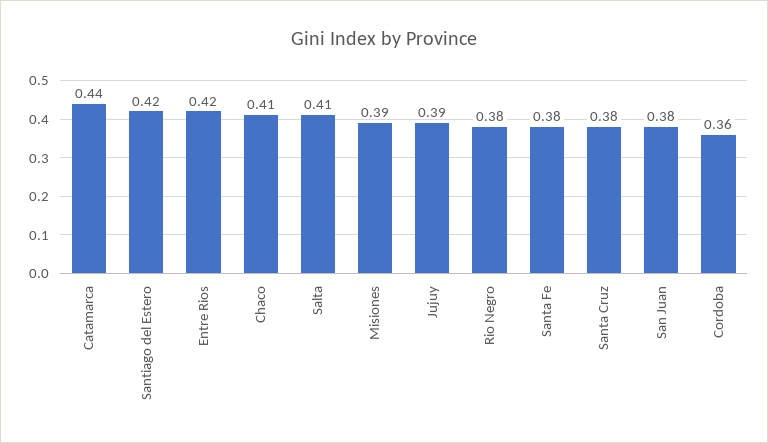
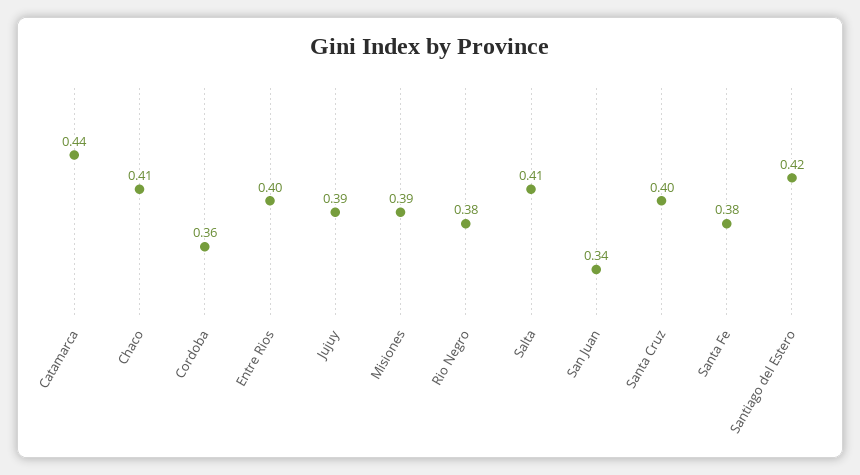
  {
    "Catamarca": 0.44,
    "Santiago del Estero": 0.42,
-   "Entre Rios": 0.42,
+   "Entre Rios": 0.4,
    "Chaco": 0.41,
    "Salta": 0.41,
    "Misiones": 0.39,
    "Jujuy": 0.39,
    "Rio Negro": 0.38,
    "Santa Fe": 0.38,
-   "Santa Cruz": 0.38,
+   "Santa Cruz": 0.4,
-   "San Juan": 0.38,
+   "San Juan": 0.34,
    "Cordoba": 0.36
  }

